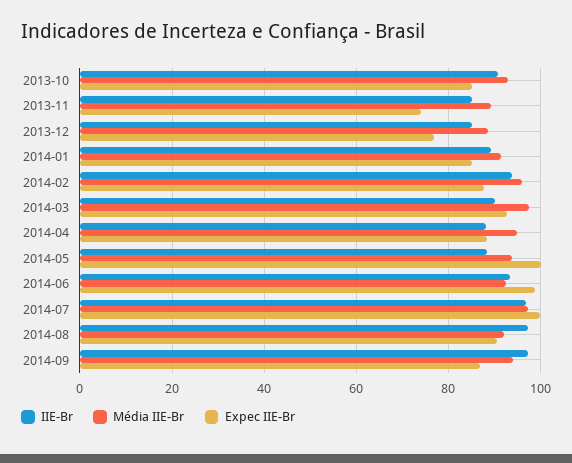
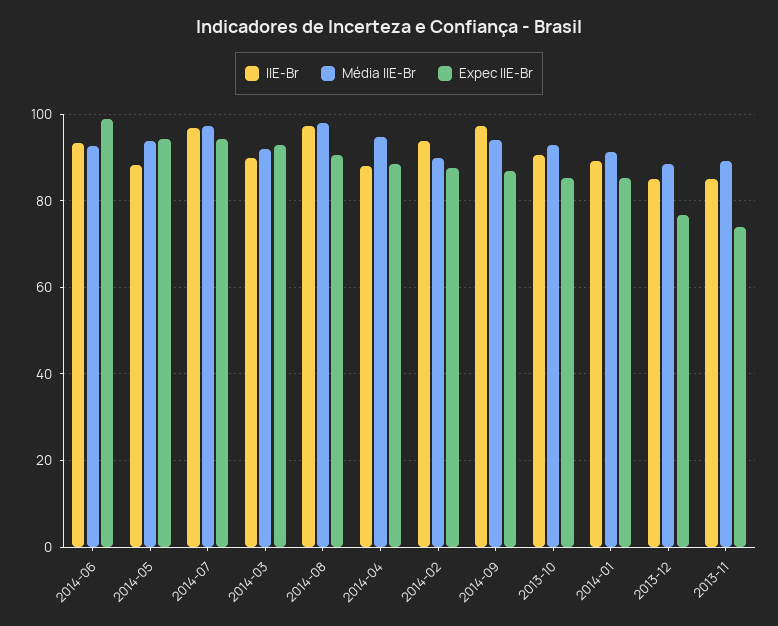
  {
    "IIE-Br": {
      "2013-10": 90,
      "2013-11": 86,
      "2013-12": 86,
      "2014-01": 90,
      "2014-02": 94,
      "2014-03": 90,
      "2014-04": 88,
      "2014-05": 88,
      "2014-06": 94,
      "2014-07": 96,
      "2014-08": 98,
      "2014-09": 98
    },
    "Média IIE-Br": {
      "2013-10": 94,
      "2013-11": 90,
      "2013-12": 88,
      "2014-01": 92,
-     "2014-02": 96,
+     "2014-02": 90,
-     "2014-03": 98,
+     "2014-03": 92,
      "2014-04": 94,
      "2014-05": 94,
      "2014-06": 92,
      "2014-07": 98,
-     "2014-08": 92,
+     "2014-08": 98,
      "2014-09": 94
    },
    "Expec IIE-Br": {
      "2013-10": 86,
      "2013-11": 74,
      "2013-12": 76,
      "2014-01": 86,
      "2014-02": 88,
      "2014-03": 92,
      "2014-04": 88,
-     "2014-05": 100,
+     "2014-05": 94,
      "2014-06": 98,
-     "2014-07": 100,
+     "2014-07": 94,
      "2014-08": 90,
      "2014-09": 86
    }
  }

